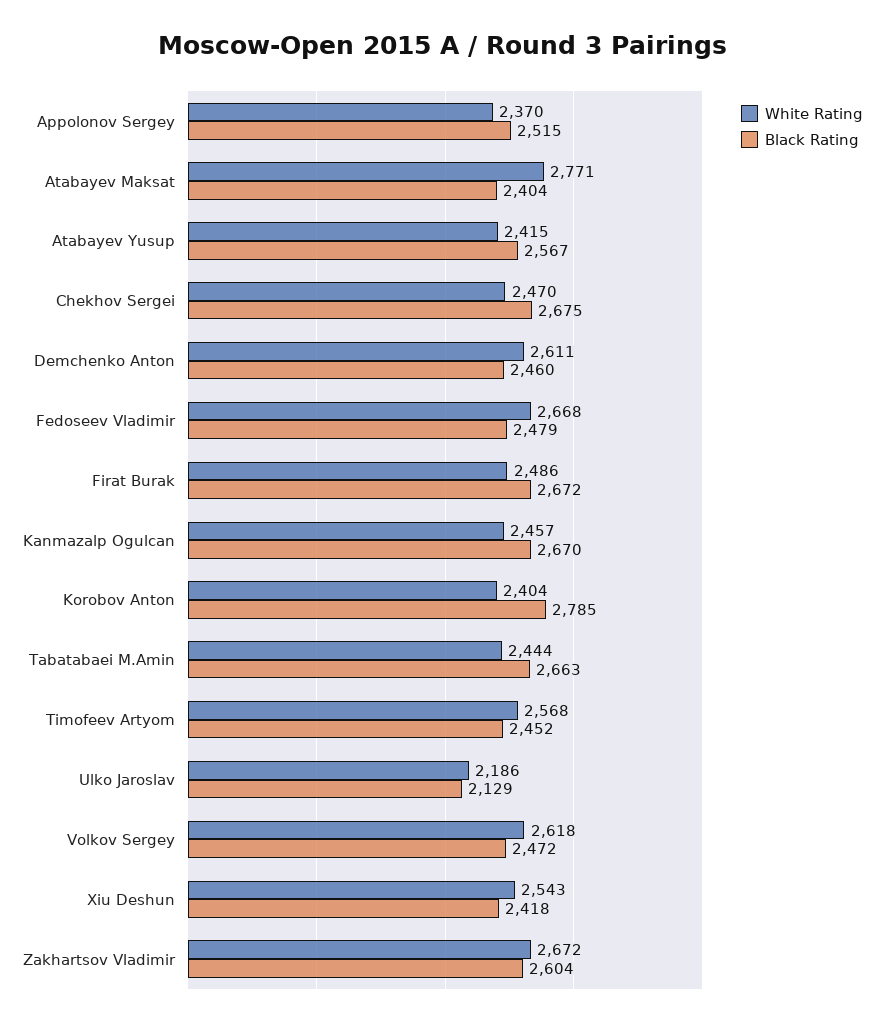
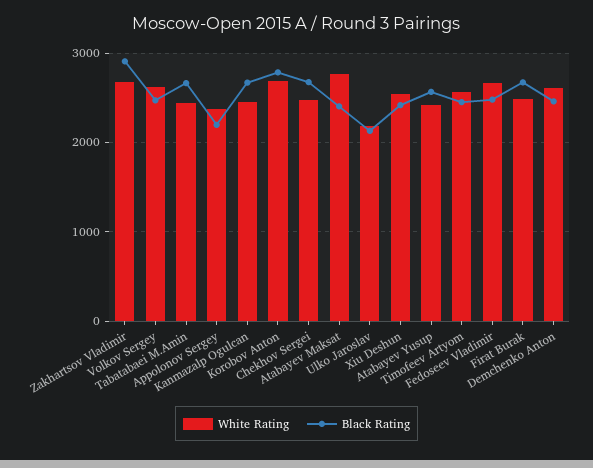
  {
    "White Rating": {
      "Appolonov Sergey": 2370,
      "Atabayev Maksat": 2771,
      "Atabayev Yusup": 2415,
      "Chekhov Sergei": 2470,
      "Demchenko Anton": 2611,
      "Fedoseev Vladimir": 2668,
      "Firat Burak": 2486,
      "Kanmazalp Ogulcan": 2457,
-     "Korobov Anton": 2404,
+     "Korobov Anton": 2700,
      "Tabatabaei M.Amin": 2444,
      "Timofeev Artyom": 2568,
      "Ulko Jaroslav": 2186,
      "Volkov Sergey": 2618,
      "Xiu Deshun": 2543,
      "Zakhartsov Vladimir": 2672
    },
    "Black Rating": {
-     "Appolonov Sergey": 2515,
+     "Appolonov Sergey": 2200,
      "Atabayev Maksat": 2404,
      "Atabayev Yusup": 2567,
      "Chekhov Sergei": 2675,
      "Demchenko Anton": 2460,
      "Fedoseev Vladimir": 2479,
      "Firat Burak": 2672,
      "Kanmazalp Ogulcan": 2670,
      "Korobov Anton": 2785,
      "Tabatabaei M.Amin": 2663,
      "Timofeev Artyom": 2452,
      "Ulko Jaroslav": 2129,
      "Volkov Sergey": 2472,
      "Xiu Deshun": 2418,
-     "Zakhartsov Vladimir": 2604
+     "Zakhartsov Vladimir": 2900
    }
  }

